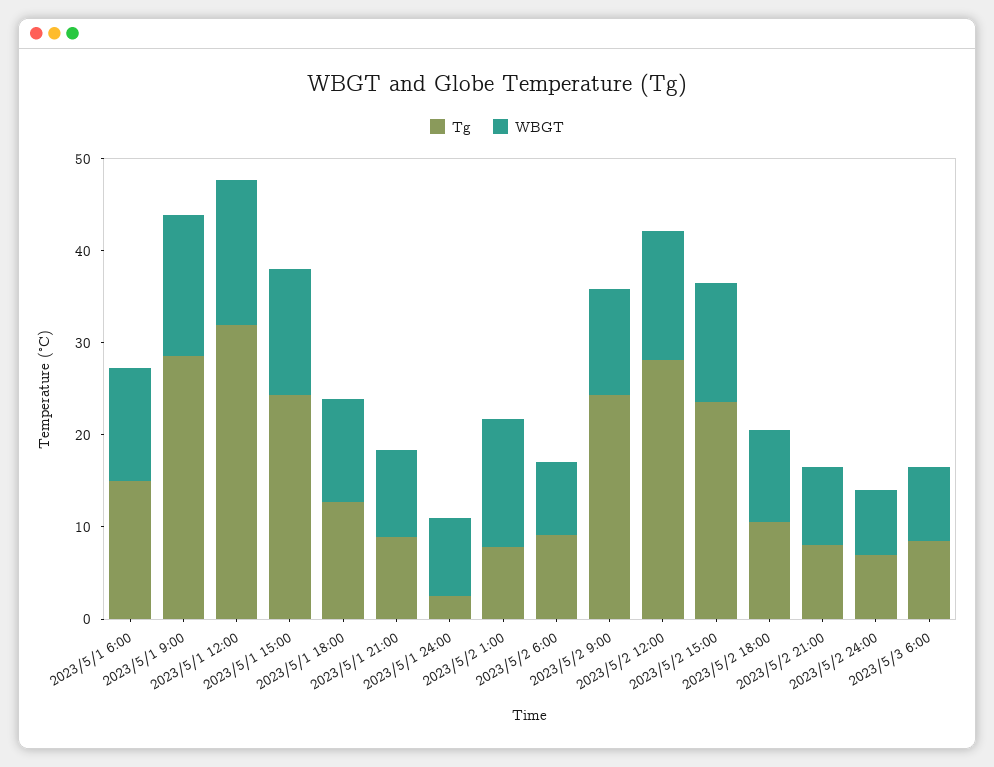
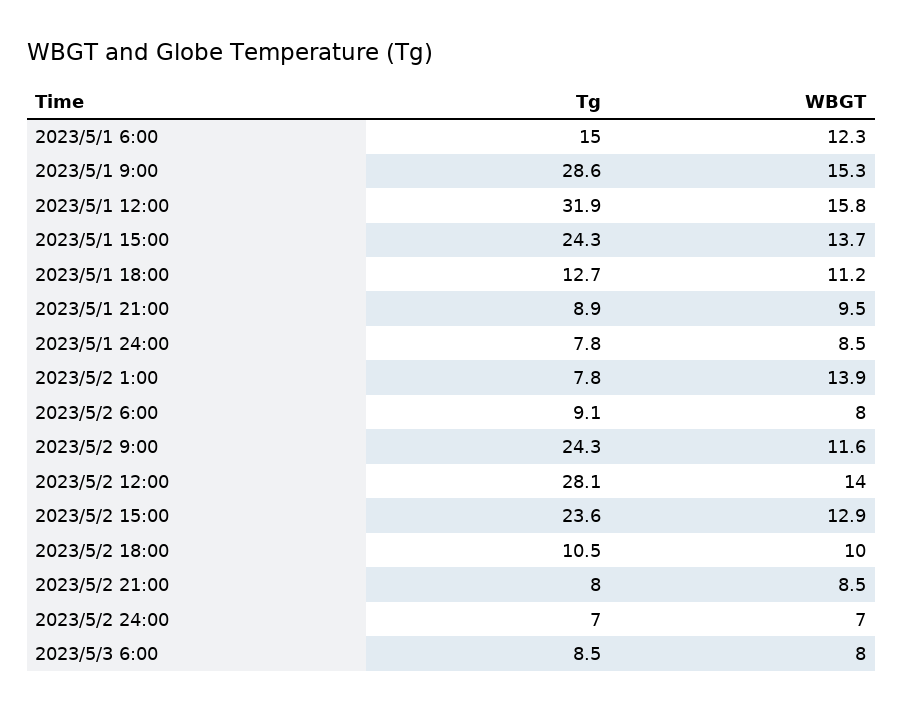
  {
    "Tg": {
      "2023/5/1 6:00": 15,
      "2023/5/1 9:00": 28.6,
      "2023/5/1 12:00": 31.9,
      "2023/5/1 15:00": 24.3,
      "2023/5/1 18:00": 12.7,
      "2023/5/1 21:00": 8.9,
-     "2023/5/1 24:00": 2,
+     "2023/5/1 24:00": 7.8,
      "2023/5/2 1:00": 7.8,
      "2023/5/2 6:00": 9.1,
      "2023/5/2 9:00": 24.3,
      "2023/5/2 12:00": 28.1,
      "2023/5/2 15:00": 23.6,
      "2023/5/2 18:00": 10.5,
      "2023/5/2 21:00": 8,
      "2023/5/2 24:00": 7,
      "2023/5/3 6:00": 8.5
    },
    "WBGT": {
      "2023/5/1 6:00": 12.3,
      "2023/5/1 9:00": 15.3,
      "2023/5/1 12:00": 15.8,
      "2023/5/1 15:00": 13.7,
      "2023/5/1 18:00": 11.2,
      "2023/5/1 21:00": 9.5,
      "2023/5/1 24:00": 8.5,
      "2023/5/2 1:00": 13.9,
      "2023/5/2 6:00": 8,
      "2023/5/2 9:00": 11.6,
      "2023/5/2 12:00": 14,
      "2023/5/2 15:00": 12.9,
      "2023/5/2 18:00": 10,
      "2023/5/2 21:00": 8.5,
      "2023/5/2 24:00": 7,
      "2023/5/3 6:00": 8
    }
  }

